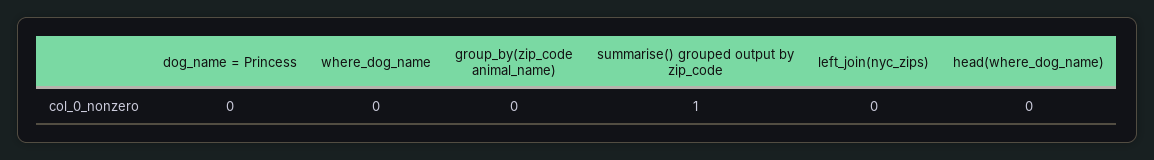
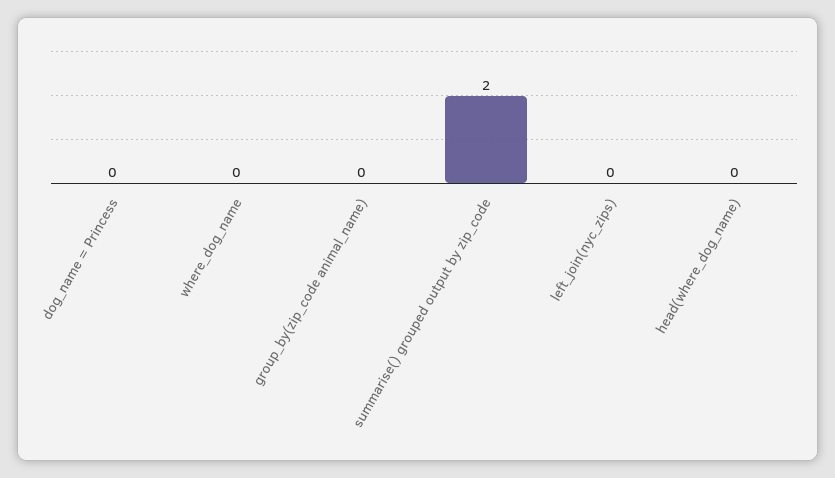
  {
    "dog_name = Princess": 0,
    "where_dog_name": 0,
    "group_by(zip_code animal_name)": 0,
-   "summarise() grouped output by zip_code": 1,
+   "summarise() grouped output by zip_code": 2,
    "left_join(nyc_zips)": 0,
    "head(where_dog_name)": 0
  }

